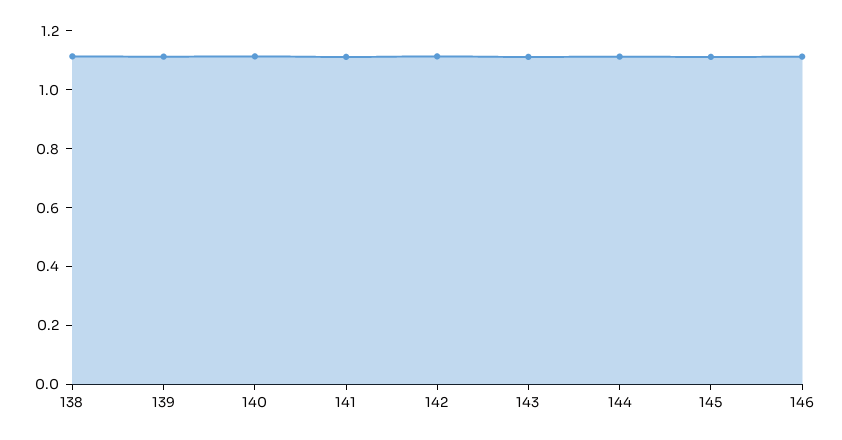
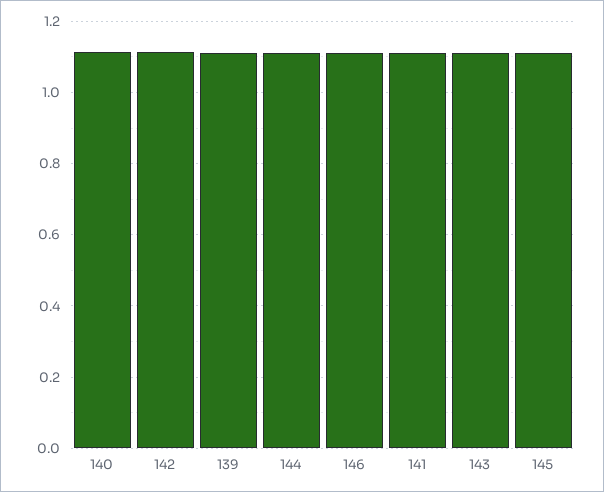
  {
-   "138": 1.1,
    "139": 1.12,
    "140": 1.12,
    "141": 1.12,
    "142": 1.12,
    "143": 1.12,
    "144": 1.12,
    "145": 1.12,
    "146": 1.12
  }

